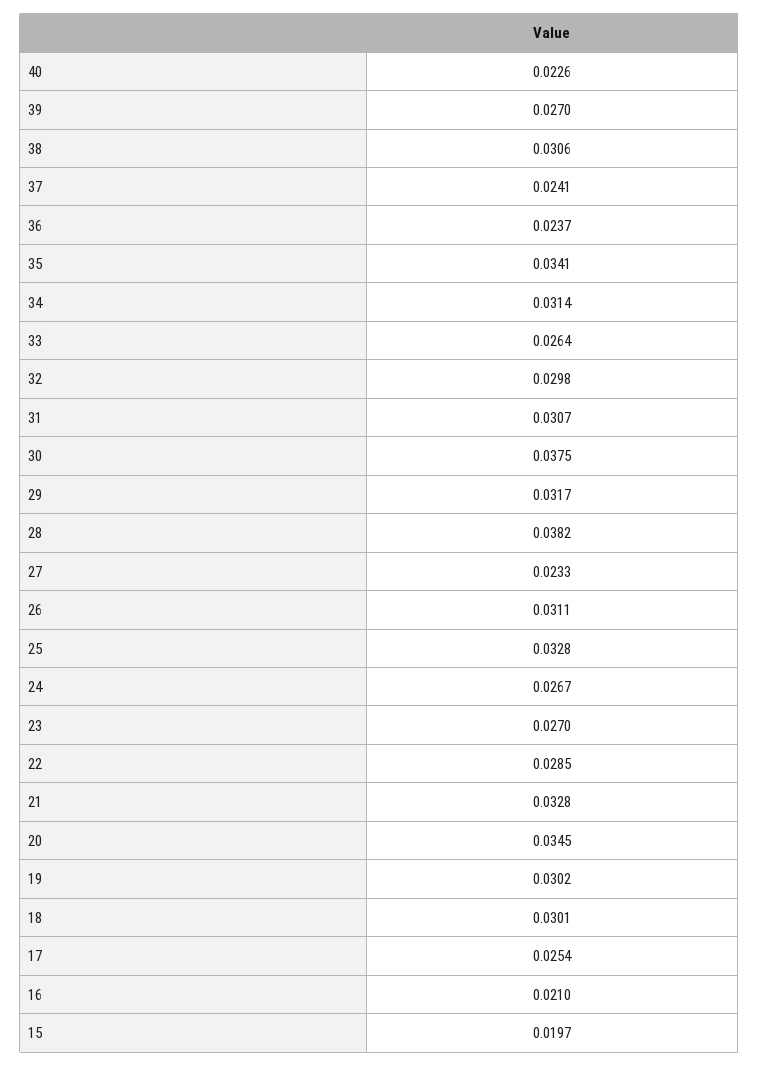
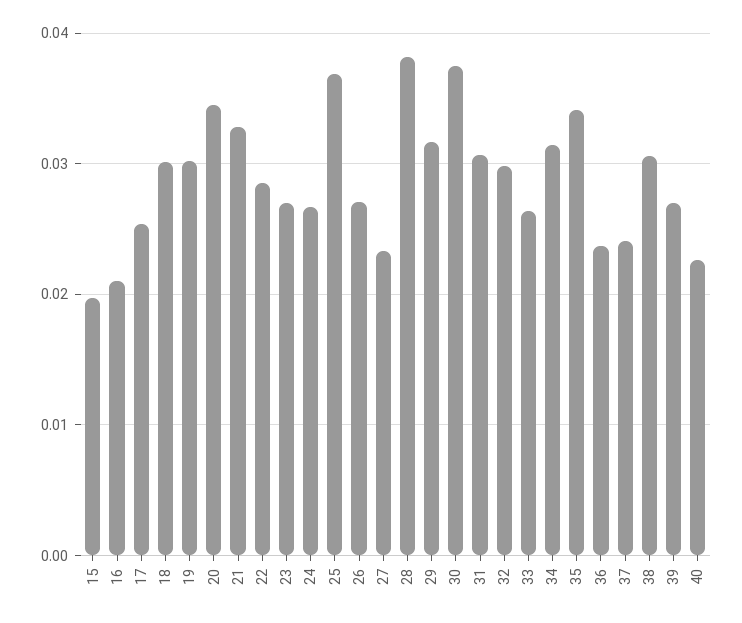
  {
    "40": 0.0226,
    "39": 0.027,
    "38": 0.0306,
    "37": 0.0241,
    "36": 0.0237,
    "35": 0.0341,
    "34": 0.0314,
    "33": 0.0264,
    "32": 0.0298,
    "31": 0.0307,
    "30": 0.0375,
    "29": 0.0317,
    "28": 0.0382,
    "27": 0.0233,
-   "26": 0.0311,
+   "26": 0.027,
-   "25": 0.0328,
+   "25": 0.037,
    "24": 0.0267,
    "23": 0.027,
    "22": 0.0285,
    "21": 0.0328,
    "20": 0.0345,
    "19": 0.0302,
    "18": 0.0301,
    "17": 0.0254,
    "16": 0.021,
    "15": 0.0197
  }

